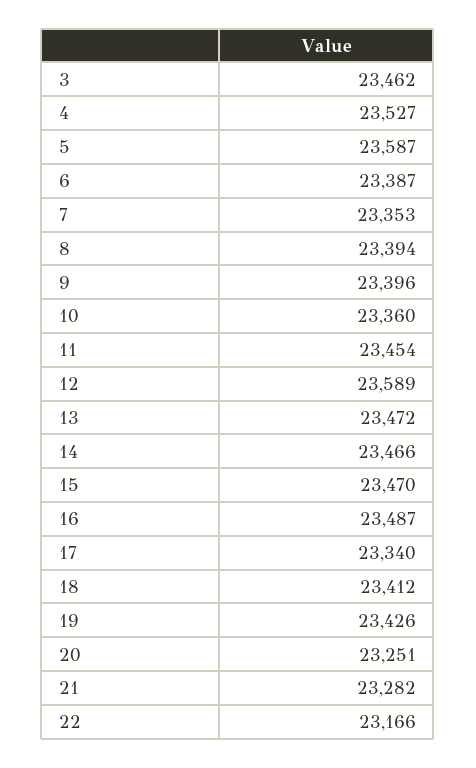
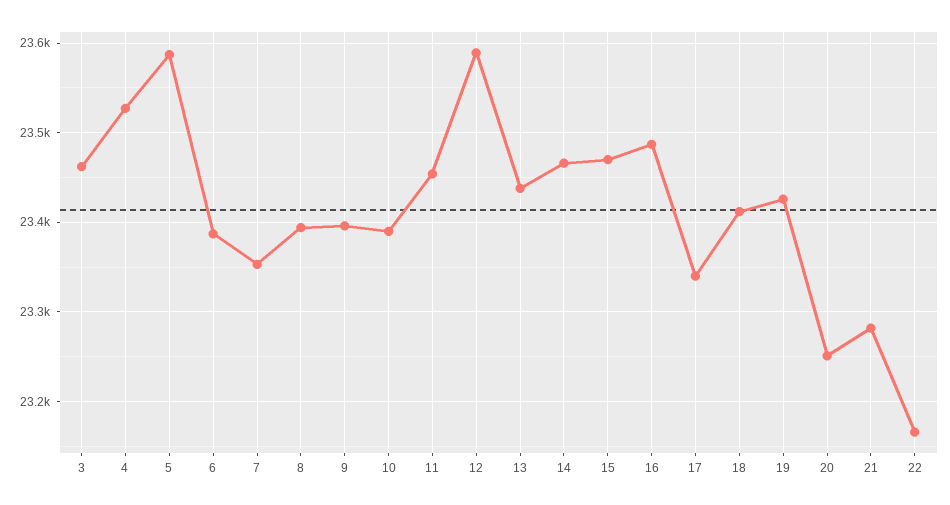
  {
    "3": 23462,
    "4": 23527,
    "5": 23587,
    "6": 23387,
    "7": 23353,
    "8": 23394,
    "9": 23396,
-   "10": 23360,
+   "10": 23390,
    "11": 23454,
    "12": 23589,
-   "13": 23472,
+   "13": 23440,
    "14": 23466,
    "15": 23470,
    "16": 23487,
    "17": 23340,
    "18": 23412,
    "19": 23426,
    "20": 23251,
    "21": 23282,
    "22": 23166
  }

